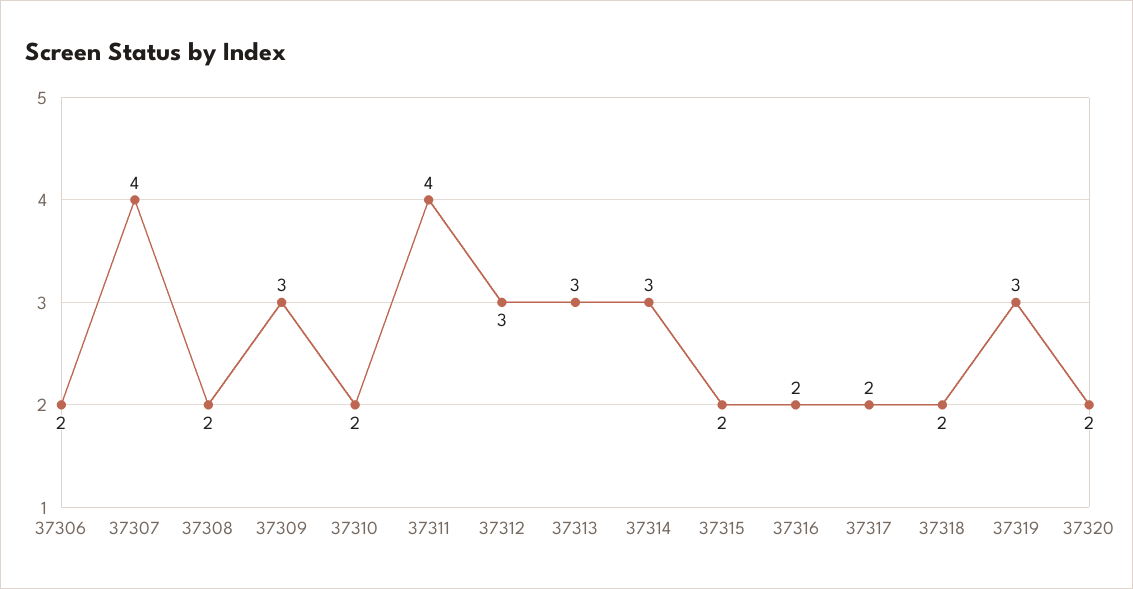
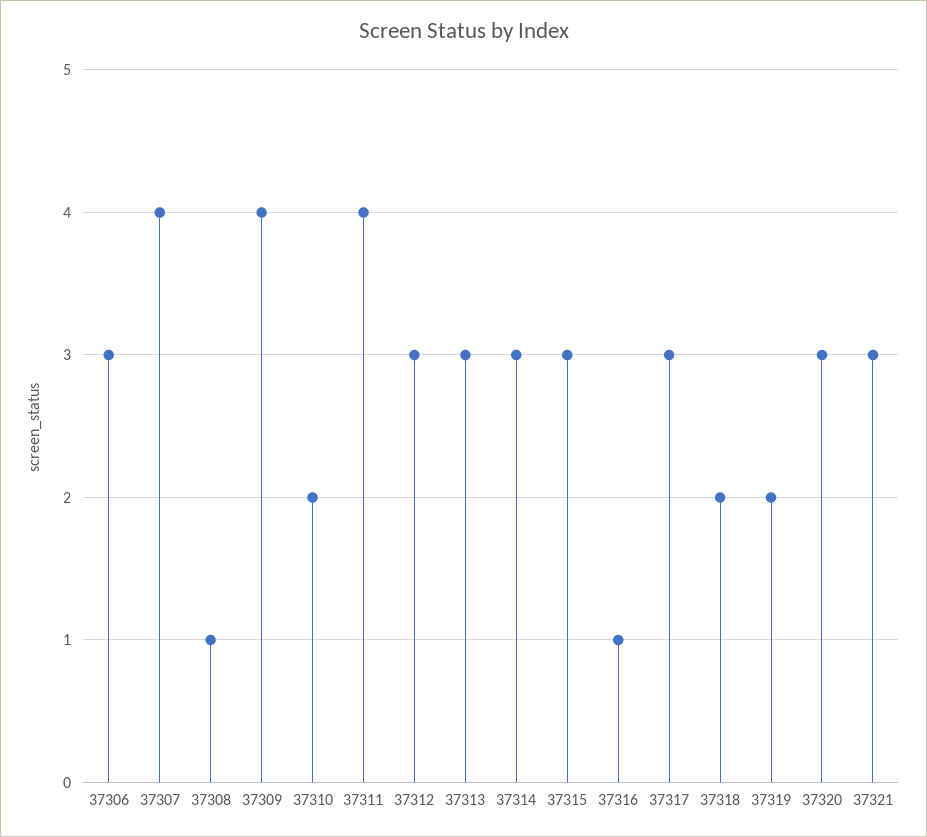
  {
-   "37306": 2,
+   "37306": 3,
    "37307": 4,
-   "37308": 2,
+   "37308": 1,
-   "37309": 3,
+   "37309": 4,
    "37310": 2,
    "37311": 4,
    "37312": 3,
    "37313": 3,
    "37314": 3,
-   "37315": 2,
+   "37315": 3,
-   "37316": 2,
+   "37316": 1,
-   "37317": 2,
+   "37317": 3,
    "37318": 2,
-   "37319": 3,
+   "37319": 2,
-   "37320": 2
+   "37320": 3,
+   "37321": 3
  }

